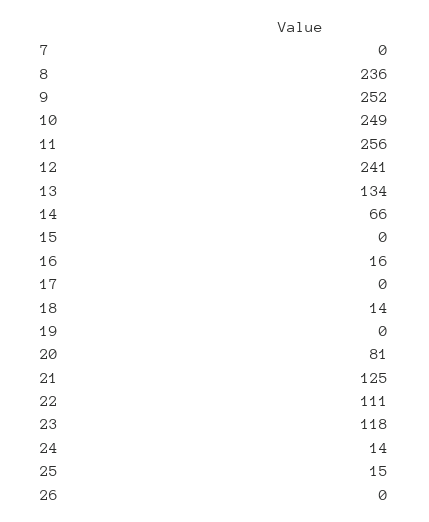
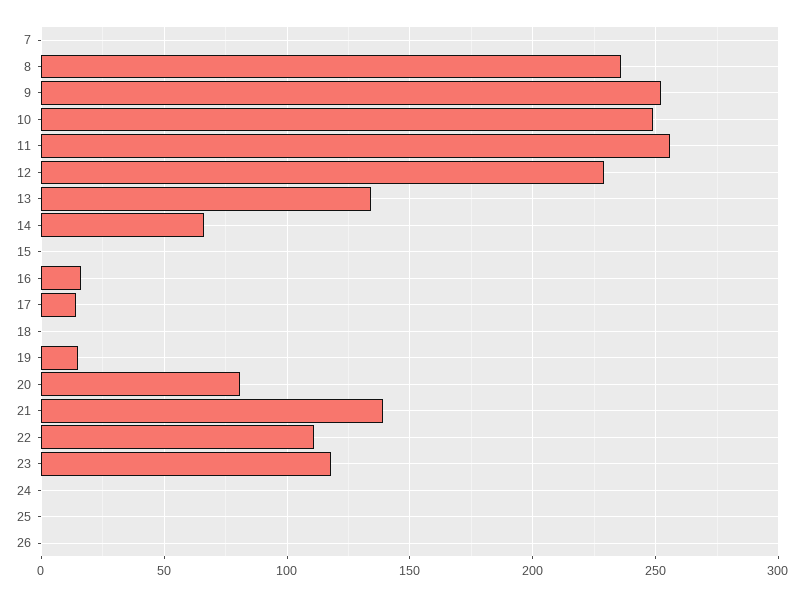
  {
    "7": 0,
    "8": 236,
    "9": 252,
    "10": 249,
    "11": 256,
-   "12": 241,
+   "12": 230,
    "13": 134,
    "14": 66,
    "15": 0,
    "16": 16,
-   "17": 0,
+   "17": 15,
-   "18": 14,
+   "18": 0,
-   "19": 0,
+   "19": 15,
    "20": 81,
-   "21": 125,
+   "21": 140,
    "22": 111,
    "23": 118,
-   "24": 14,
+   "24": 0,
-   "25": 15,
+   "25": 0,
    "26": 0
  }

